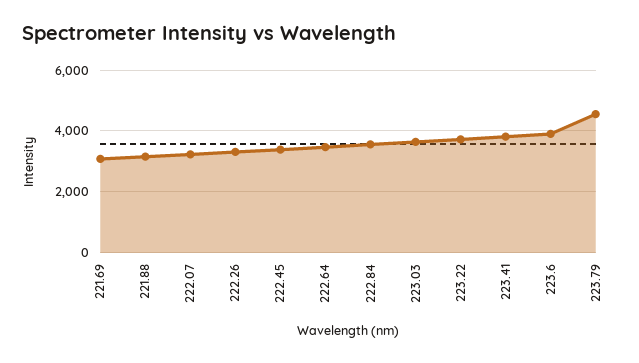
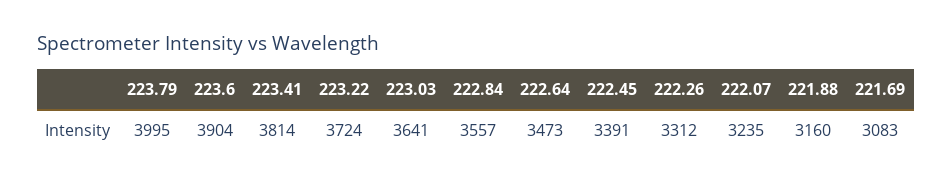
  {
    "221.69": 3083,
    "221.88": 3160,
    "222.07": 3235,
    "222.26": 3312,
    "222.45": 3391,
    "222.64": 3473,
    "222.84": 3557,
    "223.03": 3641,
    "223.22": 3724,
    "223.41": 3814,
    "223.6": 3904,
-   "223.79": 4600
+   "223.79": 3995
  }

